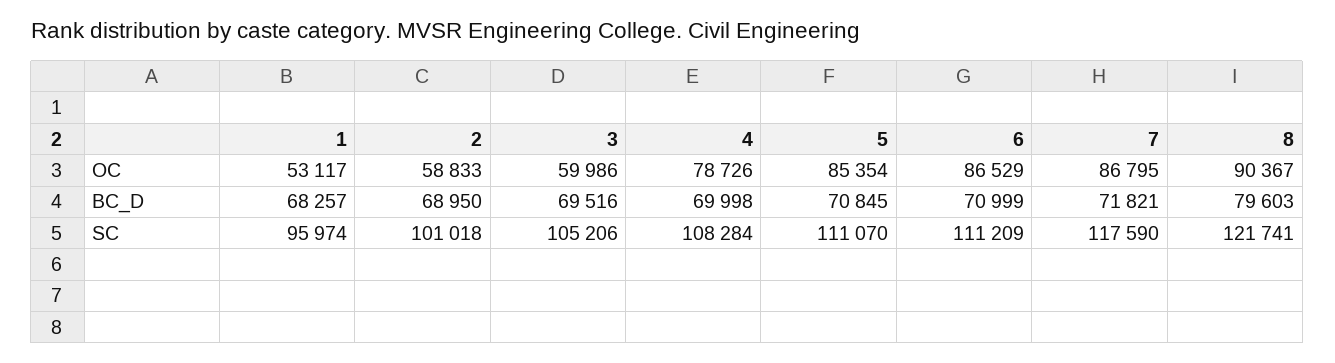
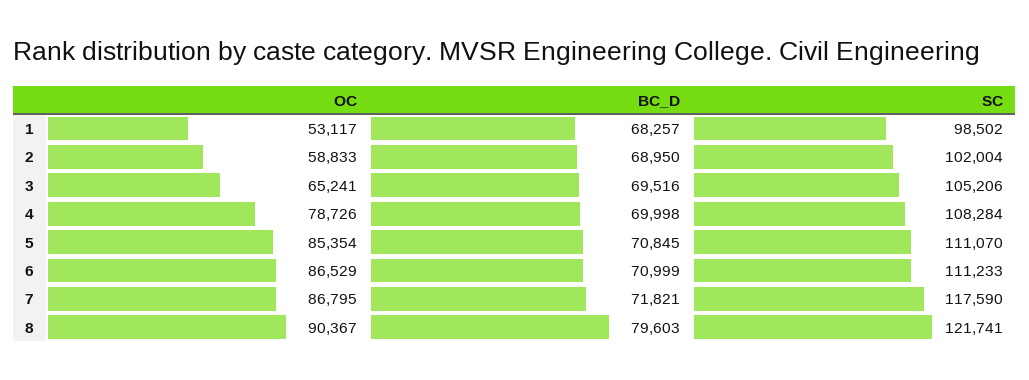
  {
    "1": {
      "OC": 53117,
      "BC_D": 68257,
-     "SC": 95974
+     "SC": 98502
    },
    "2": {
      "OC": 58833,
      "BC_D": 68950,
-     "SC": 101018
+     "SC": 102004
    },
    "3": {
-     "OC": 59986,
+     "OC": 65241,
      "BC_D": 69516,
      "SC": 105206
    },
    "4": {
      "OC": 78726,
      "BC_D": 69998,
      "SC": 108284
    },
    "5": {
      "OC": 85354,
      "BC_D": 70845,
      "SC": 111070
    },
    "6": {
      "OC": 86529,
      "BC_D": 70999,
-     "SC": 111209
+     "SC": 111233
    },
    "7": {
      "OC": 86795,
      "BC_D": 71821,
      "SC": 117590
    },
    "8": {
      "OC": 90367,
      "BC_D": 79603,
      "SC": 121741
    }
  }

